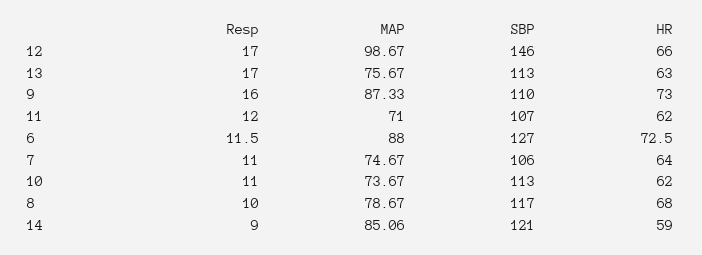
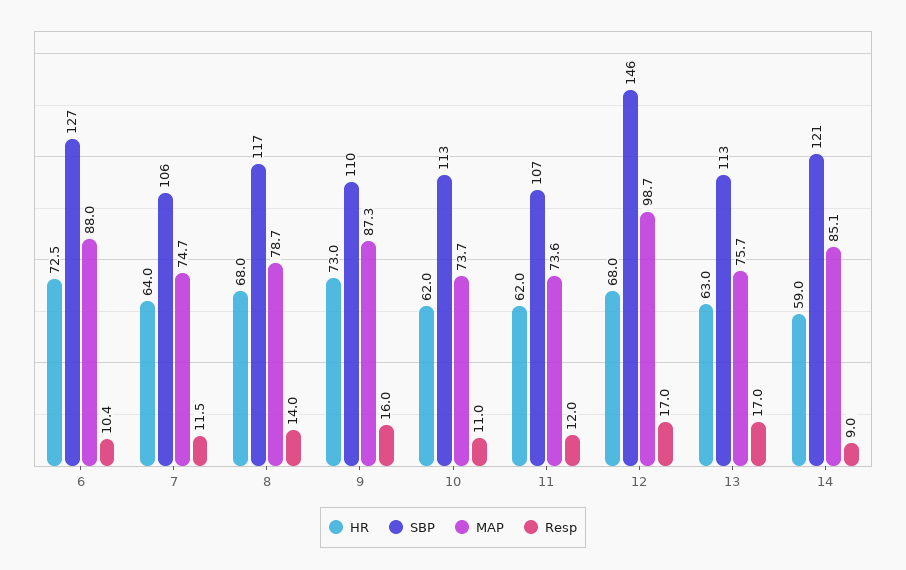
  {
    "Resp": {
      "12": 17,
      "13": 17,
      "9": 16,
      "11": 12,
-     "6": 11.5,
+     "6": 10.4,
-     "7": 11,
+     "7": 11.5,
      "10": 11,
-     "8": 10,
+     "8": 14,
      "14": 9
    },
    "MAP": {
      "12": 98.67,
      "13": 75.67,
      "9": 87.33,
-     "11": 71,
+     "11": 73.6,
      "6": 88,
      "7": 74.67,
      "10": 73.67,
      "8": 78.67,
      "14": 85.06
    },
    "SBP": {
      "12": 146,
      "13": 113,
      "9": 110,
      "11": 107,
      "6": 127,
      "7": 106,
      "10": 113,
      "8": 117,
      "14": 121
    },
    "HR": {
-     "12": 66,
+     "12": 68,
      "13": 63,
      "9": 73,
      "11": 62,
      "6": 72.5,
      "7": 64,
      "10": 62,
      "8": 68,
      "14": 59
    }
  }

